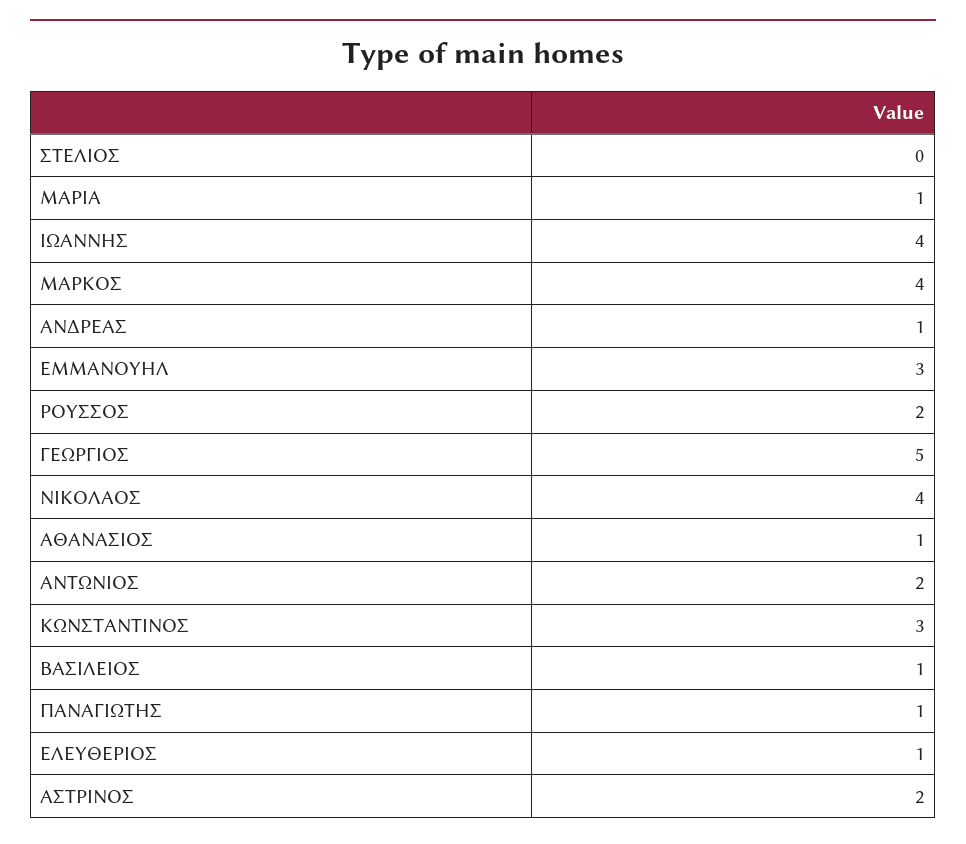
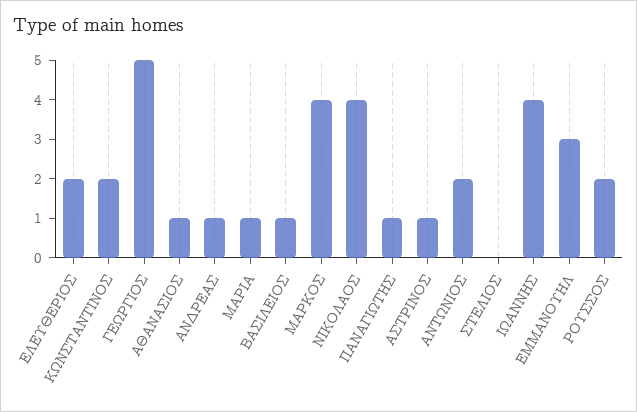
  {
    "ΣΤΕΛΙΟΣ": 0,
    "ΜΑΡΙΑ": 1,
    "ΙΩΑΝΝΗΣ": 4,
    "ΜΑΡΚΟΣ": 4,
    "ΑΝΔΡΕΑΣ": 1,
    "ΕΜΜΑΝΟΥΗΛ": 3,
    "ΡΟΥΣΣΟΣ": 2,
    "ΓΕΩΡΓΙΟΣ": 5,
    "ΝΙΚΟΛΑΟΣ": 4,
    "ΑΘΑΝΑΣΙΟΣ": 1,
    "ΑΝΤΩΝΙΟΣ": 2,
-   "ΚΩΝΣΤΑΝΤΙΝΟΣ": 3,
+   "ΚΩΝΣΤΑΝΤΙΝΟΣ": 2,
    "ΒΑΣΙΛΕΙΟΣ": 1,
    "ΠΑΝΑΓΙΩΤΗΣ": 1,
-   "ΕΛΕΥΘΕΡΙΟΣ": 1,
+   "ΕΛΕΥΘΕΡΙΟΣ": 2,
-   "ΑΣΤΡΙΝΟΣ": 2
+   "ΑΣΤΡΙΝΟΣ": 1
  }

